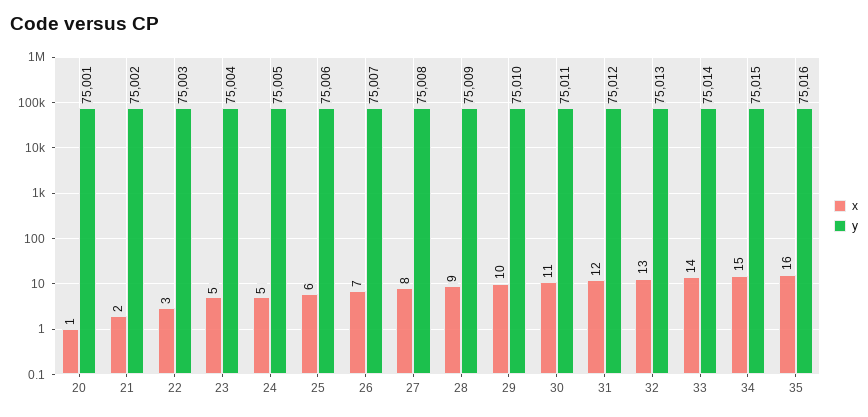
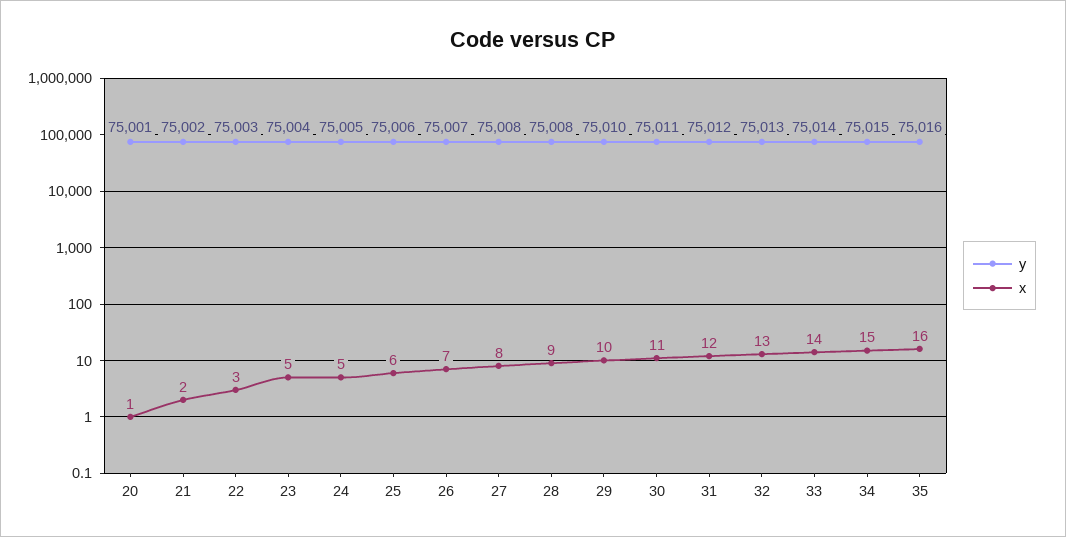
  {
    "x": {
      "20": 1,
      "21": 2,
      "22": 3,
      "23": 5,
      "24": 5,
      "25": 6,
      "26": 7,
      "27": 8,
      "28": 9,
      "29": 10,
      "30": 11,
      "31": 12,
      "32": 13,
      "33": 14,
      "34": 15,
      "35": 16
    },
    "y": {
      "20": 75001,
      "21": 75002,
      "22": 75003,
      "23": 75004,
      "24": 75005,
      "25": 75006,
      "26": 75007,
      "27": 75008,
-     "28": 75009,
+     "28": 75008,
      "29": 75010,
      "30": 75011,
      "31": 75012,
      "32": 75013,
      "33": 75014,
      "34": 75015,
      "35": 75016
    }
  }

